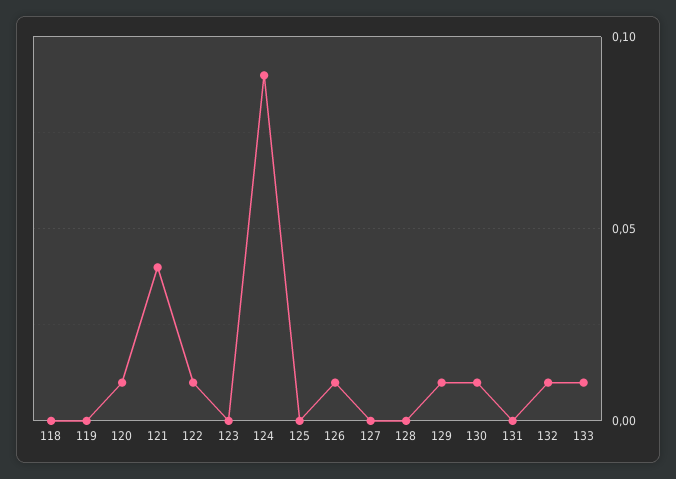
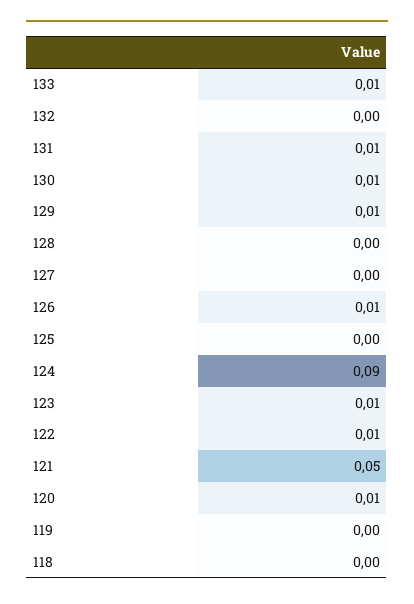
  {
    "118": 0,
    "119": 0,
    "120": 0.01,
-   "121": 0.04,
+   "121": 0.05,
    "122": 0.01,
-   "123": 0,
+   "123": 0.01,
    "124": 0.09,
    "125": 0,
    "126": 0.01,
    "127": 0,
    "128": 0,
    "129": 0.01,
    "130": 0.01,
-   "131": 0,
+   "131": 0.01,
-   "132": 0.01,
+   "132": 0,
    "133": 0.01
  }

